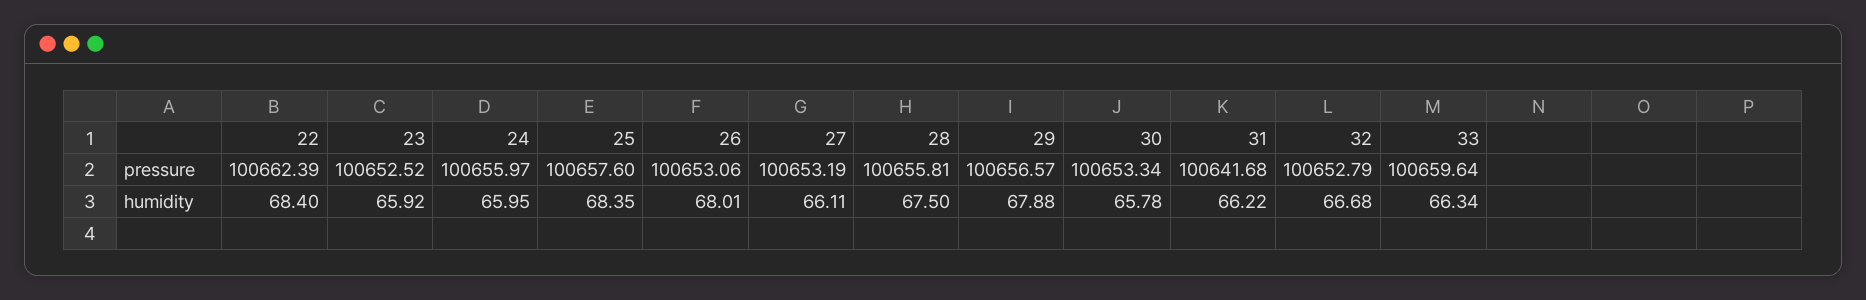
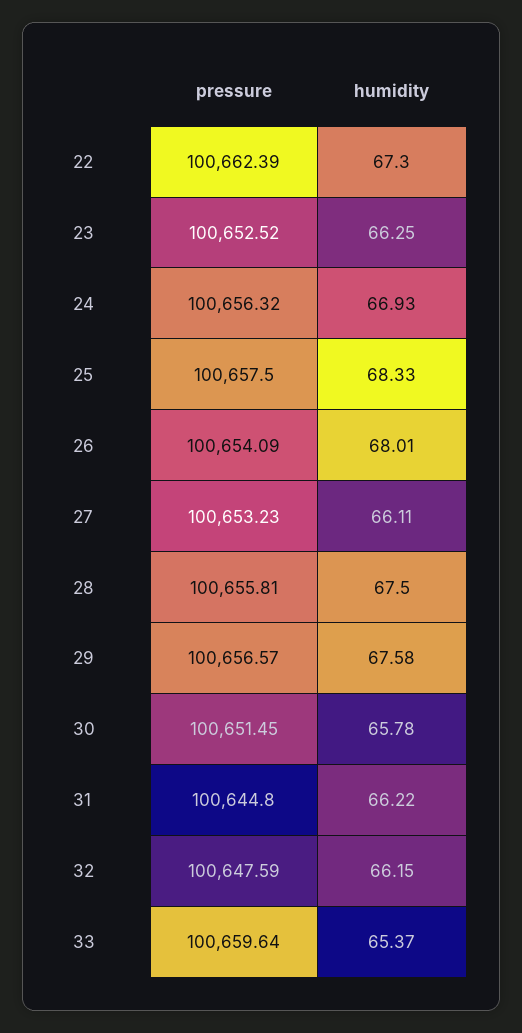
  {
    "22": {
      "pressure": 100662.39,
-     "humidity": 68.4
+     "humidity": 67.3
    },
    "23": {
      "pressure": 100652.52,
-     "humidity": 65.92
+     "humidity": 66.25
    },
    "24": {
-     "pressure": 100655.97,
+     "pressure": 100656.32,
-     "humidity": 65.95
+     "humidity": 66.93
    },
    "25": {
-     "pressure": 100657.6,
+     "pressure": 100657.5,
-     "humidity": 68.35
+     "humidity": 68.33
    },
    "26": {
-     "pressure": 100653.06,
+     "pressure": 100654.09,
      "humidity": 68.01
    },
    "27": {
-     "pressure": 100653.19,
+     "pressure": 100653.23,
      "humidity": 66.11
    },
    "28": {
      "pressure": 100655.81,
      "humidity": 67.5
    },
    "29": {
      "pressure": 100656.57,
-     "humidity": 67.88
+     "humidity": 67.58
    },
    "30": {
-     "pressure": 100653.34,
+     "pressure": 100651.45,
      "humidity": 65.78
    },
    "31": {
-     "pressure": 100641.68,
+     "pressure": 100644.8,
      "humidity": 66.22
    },
    "32": {
-     "pressure": 100652.79,
+     "pressure": 100647.59,
-     "humidity": 66.68
+     "humidity": 66.15
    },
    "33": {
      "pressure": 100659.64,
-     "humidity": 66.34
+     "humidity": 65.37
    }
  }

